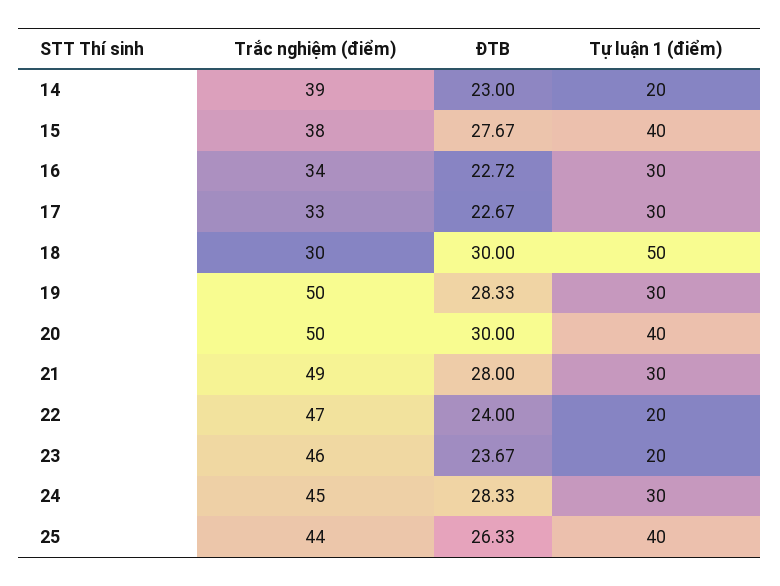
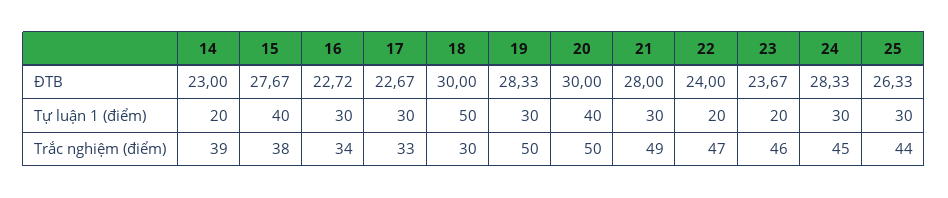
  {
    "Trắc nghiệm (điểm)": {
      "14": 39,
      "15": 38,
      "16": 34,
      "17": 33,
      "18": 30,
      "19": 50,
      "20": 50,
      "21": 49,
      "22": 47,
      "23": 46,
      "24": 45,
      "25": 44
    },
    "ĐTB": {
      "14": 23,
      "15": 27.67,
      "16": 22.72,
      "17": 22.67,
      "18": 30,
      "19": 28.33,
      "20": 30,
      "21": 28,
      "22": 24,
      "23": 23.67,
      "24": 28.33,
      "25": 26.33
    },
    "Tự luận 1 (điểm)": {
      "14": 20,
      "15": 40,
      "16": 30,
      "17": 30,
      "18": 50,
      "19": 30,
      "20": 40,
      "21": 30,
      "22": 20,
      "23": 20,
      "24": 30,
-     "25": 40
+     "25": 30
    }
  }

